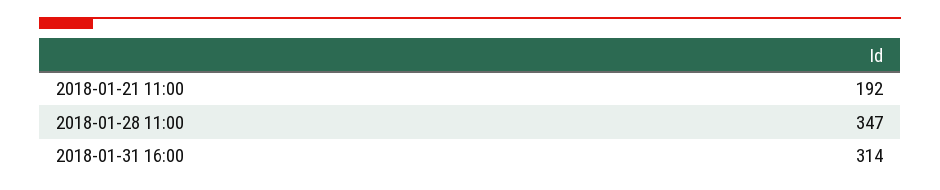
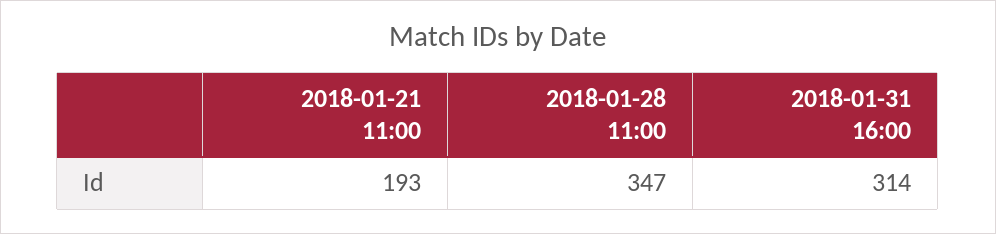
  {
-   "2018-01-21 11:00": 192,
+   "2018-01-21 11:00": 193,
    "2018-01-28 11:00": 347,
    "2018-01-31 16:00": 314
  }

